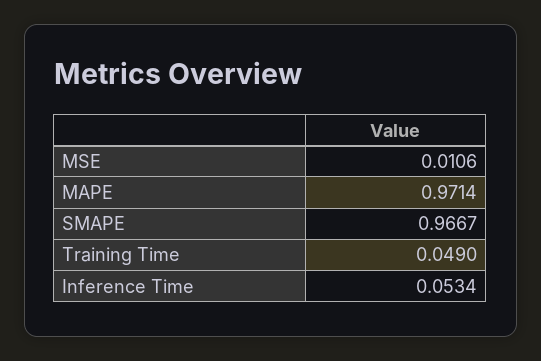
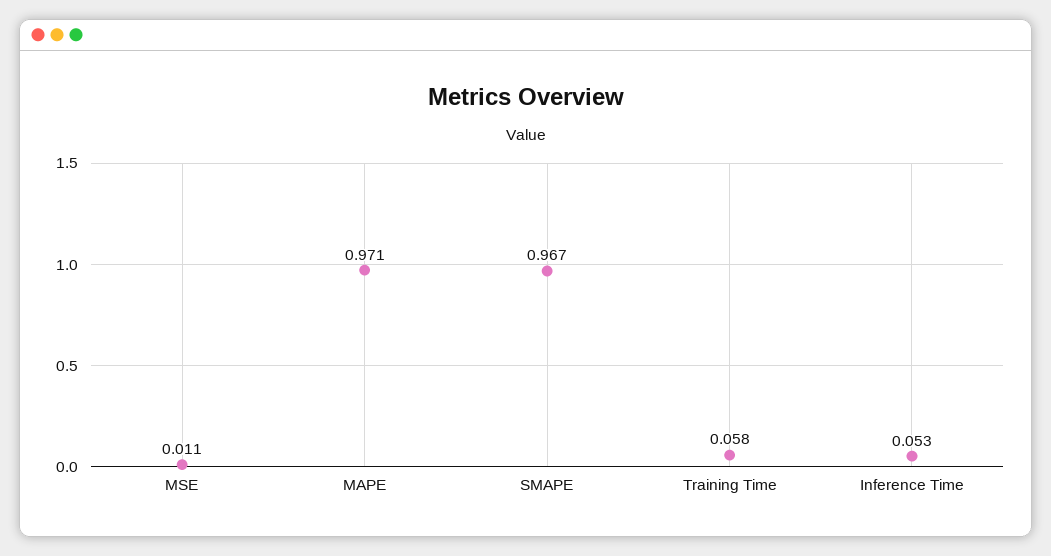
  {
    "MSE": 0.0106,
    "MAPE": 0.9714,
    "SMAPE": 0.9667,
-   "Training Time": 0.049,
+   "Training Time": 0.058,
    "Inference Time": 0.0534
  }

